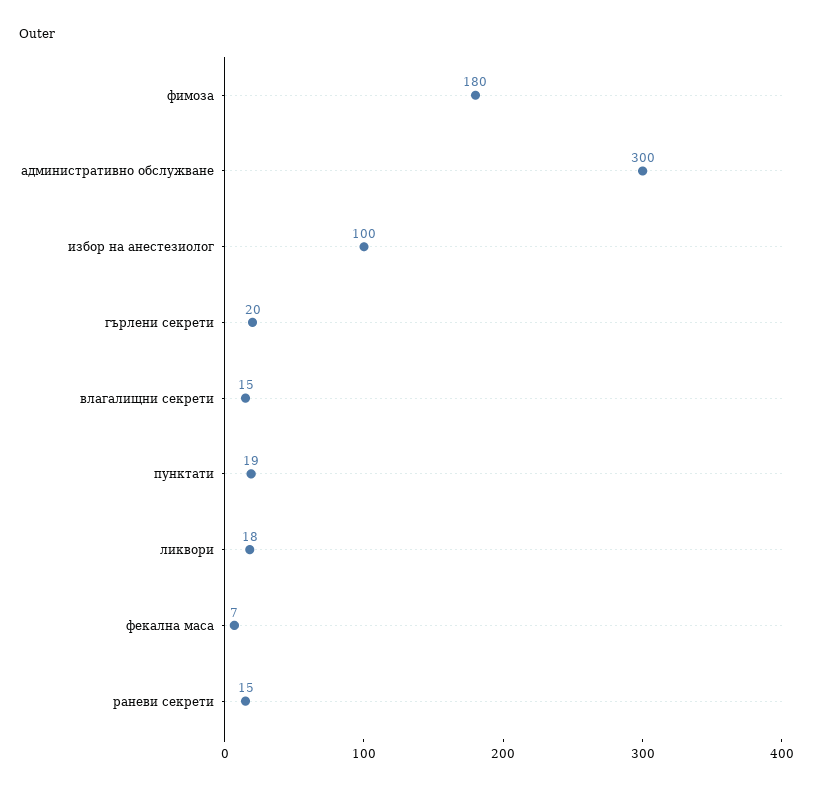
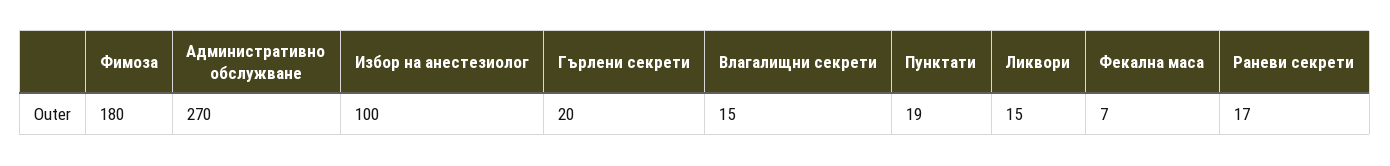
  {
    "фимоза": 180,
-   "административно обслужване": 300,
+   "административно обслужване": 270,
    "избор на анестезиолог": 100,
    "гърлени секрети": 20,
    "влагалищни секрети": 15,
    "пунктати": 19,
-   "ликвори": 18,
+   "ликвори": 15,
    "фекална маса": 7,
-   "раневи секрети": 15
+   "раневи секрети": 17
  }

